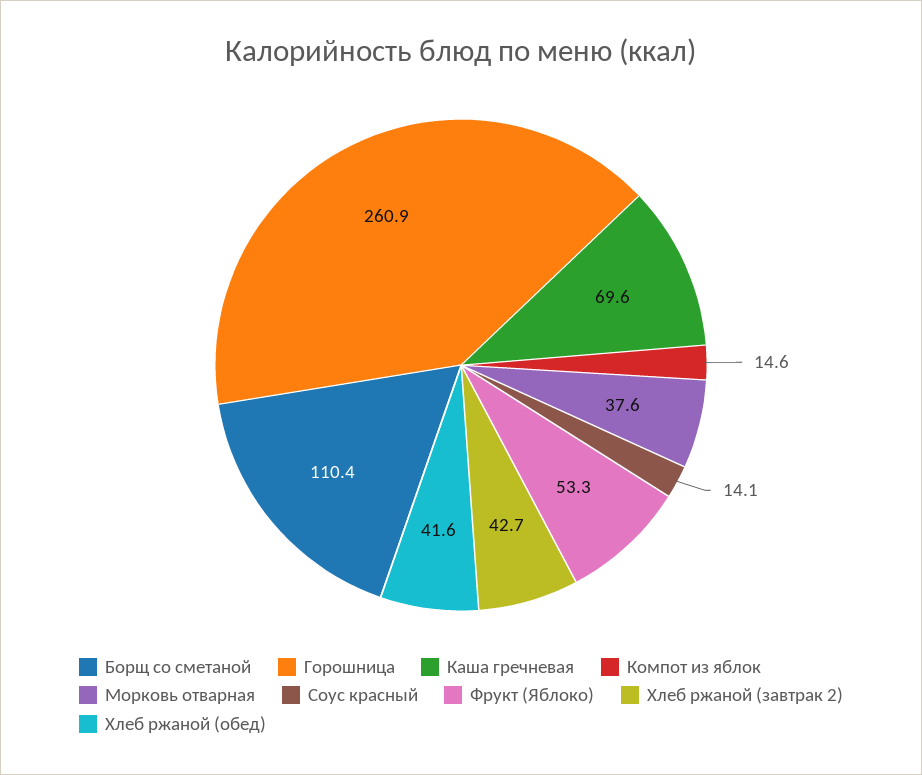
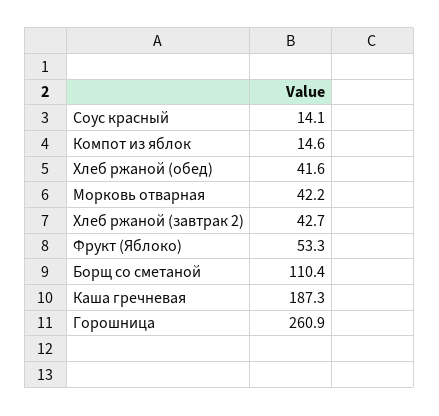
  {
    "Борщ со сметаной": 110.4,
    "Горошница": 260.9,
-   "Каша гречневая": 69.6,
+   "Каша гречневая": 187.3,
    "Компот из яблок": 14.6,
-   "Морковь отварная": 37.6,
+   "Морковь отварная": 42.2,
    "Соус красный": 14.1,
    "Фрукт (Яблоко)": 53.3,
    "Хлеб ржаной (завтрак 2)": 42.7,
    "Хлеб ржаной (обед)": 41.6
  }

